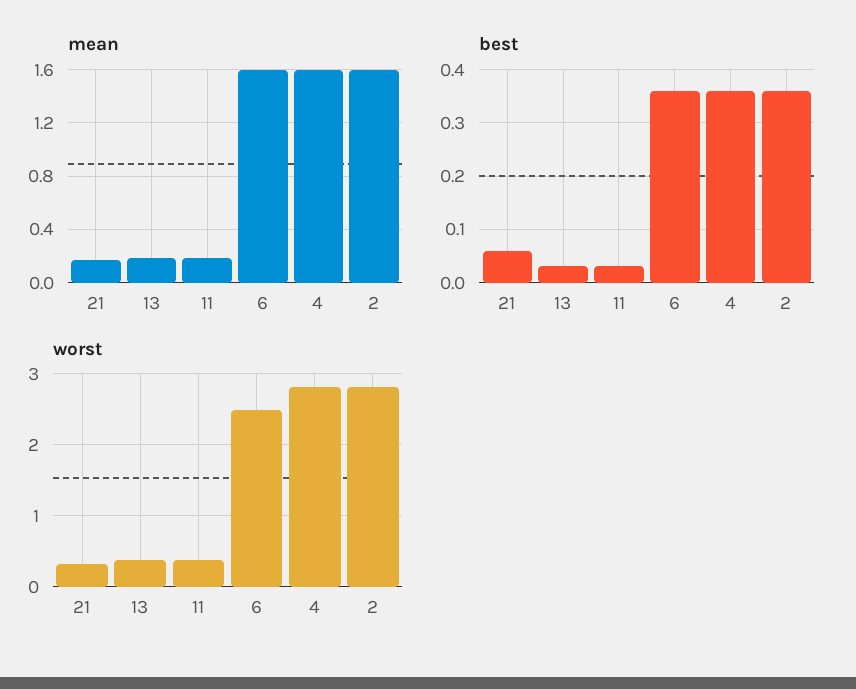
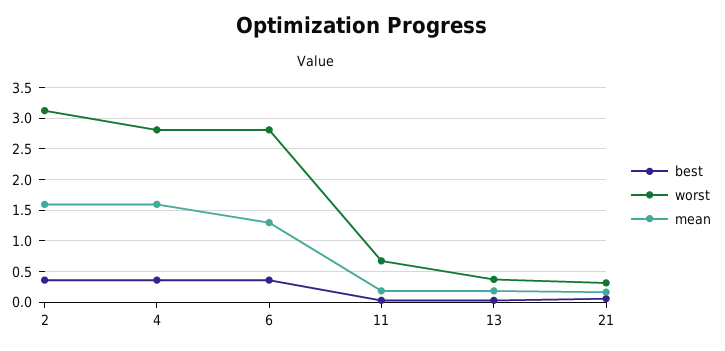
  {
    "mean": {
      "21": 0.15,
      "13": 0.2,
      "11": 0.2,
-     "6": 1.6,
+     "6": 1.3,
      "4": 1.6,
      "2": 1.6
    },
    "best": {
      "21": 0.06,
      "13": 0.04,
      "11": 0.04,
      "6": 0.36,
      "4": 0.36,
      "2": 0.36
    },
    "worst": {
      "21": 0.3,
      "13": 0.4,
-     "11": 0.4,
+     "11": 0.7,
-     "6": 2.5,
+     "6": 2.8,
      "4": 2.8,
-     "2": 2.8
+     "2": 3.1
    }
  }

